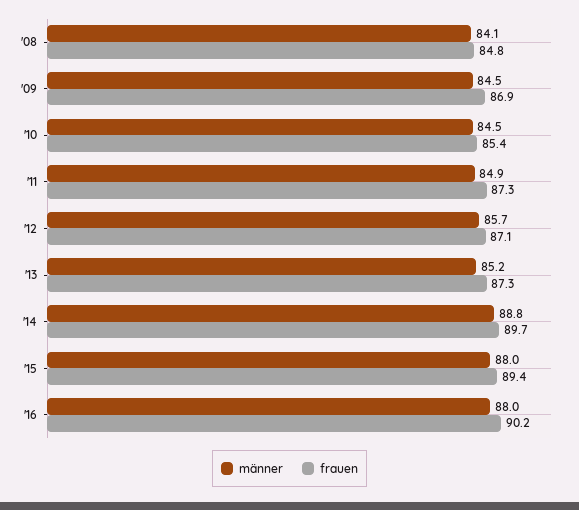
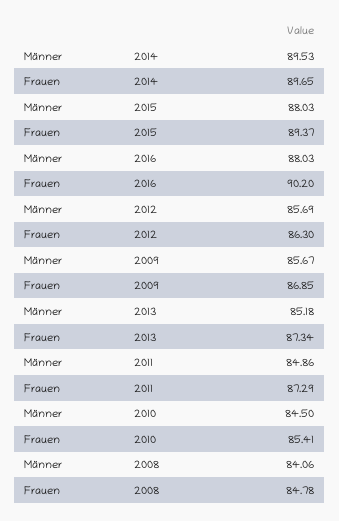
  {
    "männer": {
      "'08": 84.06,
-     "'09": 84.5,
+     "'09": 85.67,
      "'10": 84.5,
      "'11": 84.86,
      "'12": 85.69,
      "'13": 85.18,
-     "'14": 88.8,
+     "'14": 89.53,
      "'15": 88.03,
      "'16": 88.03
    },
    "frauen": {
      "'08": 84.78,
      "'09": 86.85,
      "'10": 85.41,
      "'11": 87.29,
-     "'12": 87.1,
+     "'12": 86.3,
      "'13": 87.34,
      "'14": 89.65,
      "'15": 89.37,
      "'16": 90.2
    }
  }

